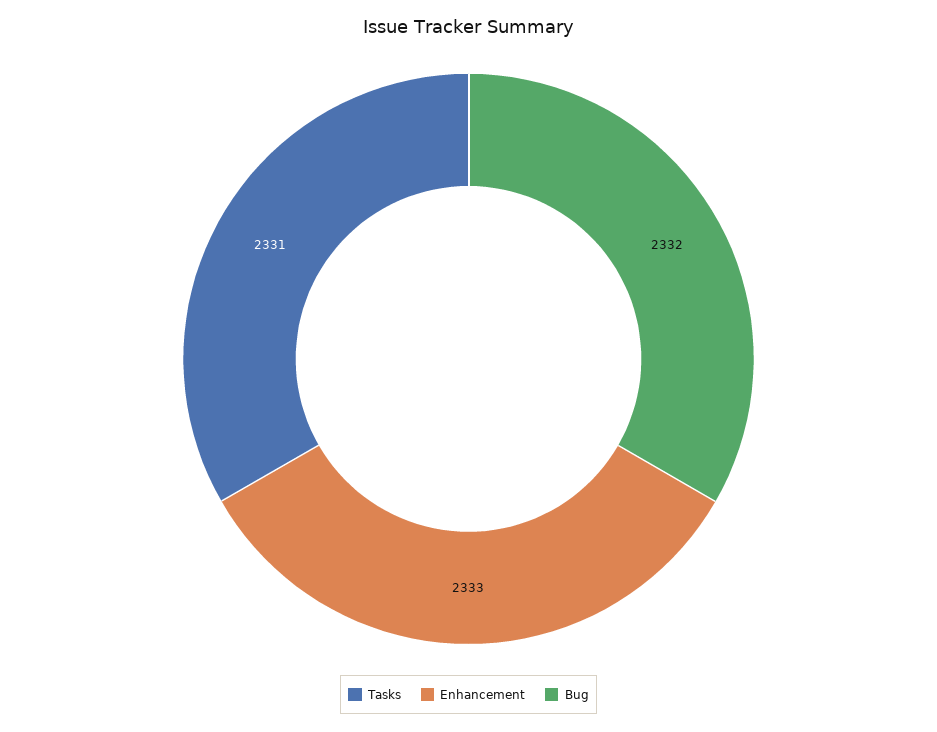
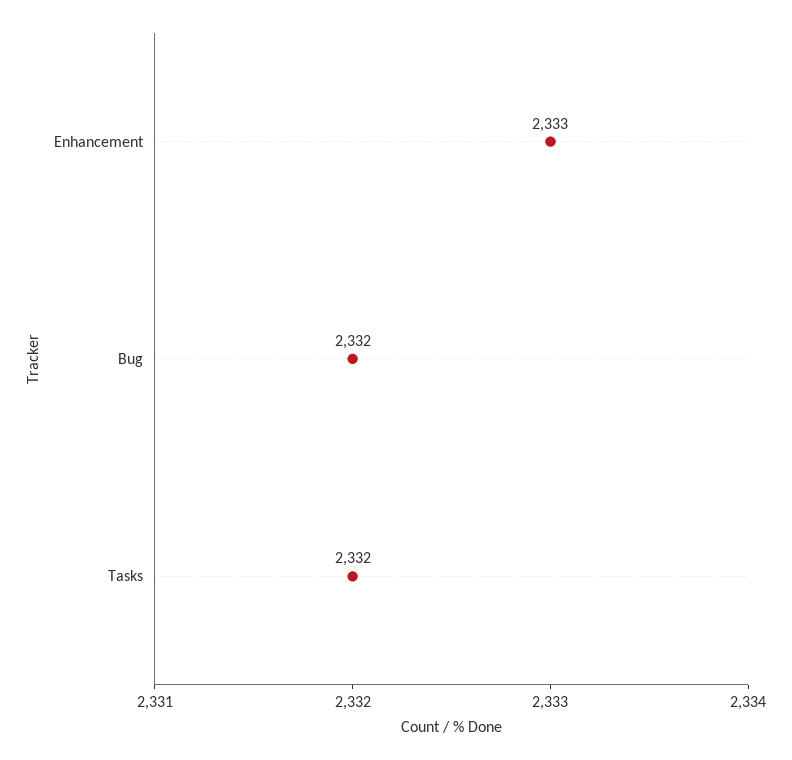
  {
-   "Tasks": 2331,
+   "Tasks": 2332,
    "Enhancement": 2333,
    "Bug": 2332
  }

